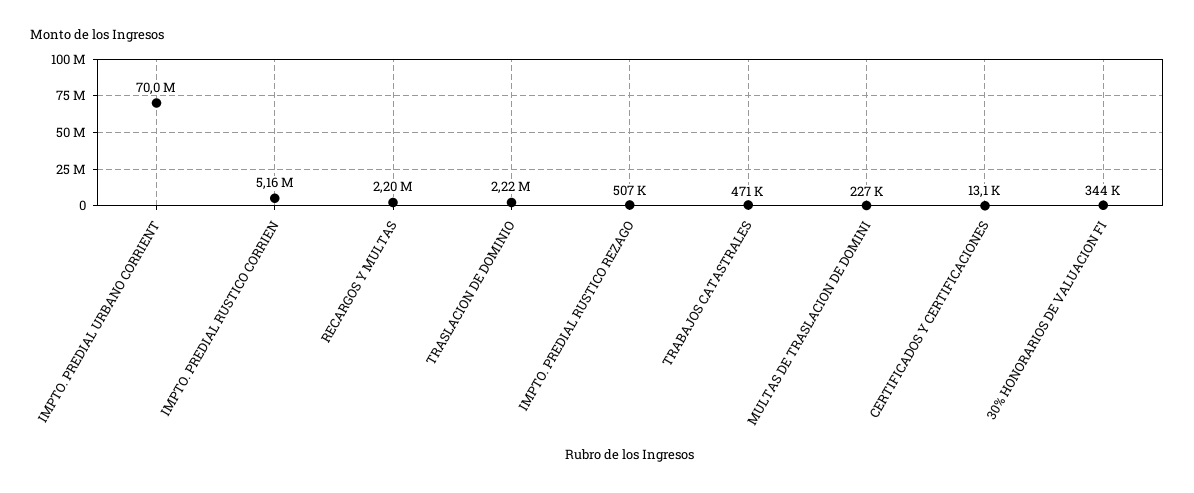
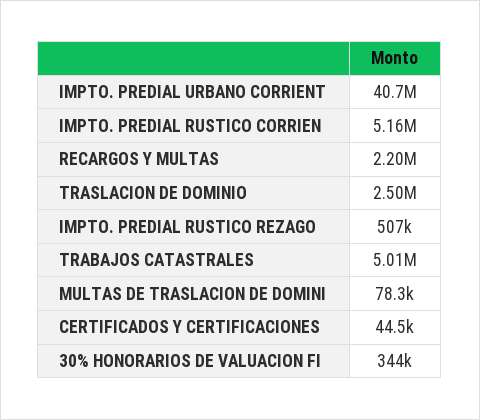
  {
-   "IMPTO. PREDIAL URBANO CORRIENT": 70000000,
+   "IMPTO. PREDIAL URBANO CORRIENT": 40700000,
    "IMPTO. PREDIAL RUSTICO CORRIEN": 5160000,
    "RECARGOS Y MULTAS": 2200000,
-   "TRASLACION DE DOMINIO": 2220000,
+   "TRASLACION DE DOMINIO": 2500000,
    "IMPTO. PREDIAL RUSTICO REZAGO": 507000,
-   "TRABAJOS CATASTRALES": 471000,
+   "TRABAJOS CATASTRALES": 5010000,
-   "MULTAS DE TRASLACION DE DOMINI": 227000,
+   "MULTAS DE TRASLACION DE DOMINI": 78300,
-   "CERTIFICADOS Y CERTIFICACIONES": 13100,
+   "CERTIFICADOS Y CERTIFICACIONES": 44500,
    "30% HONORARIOS DE VALUACION FI": 344000
  }

